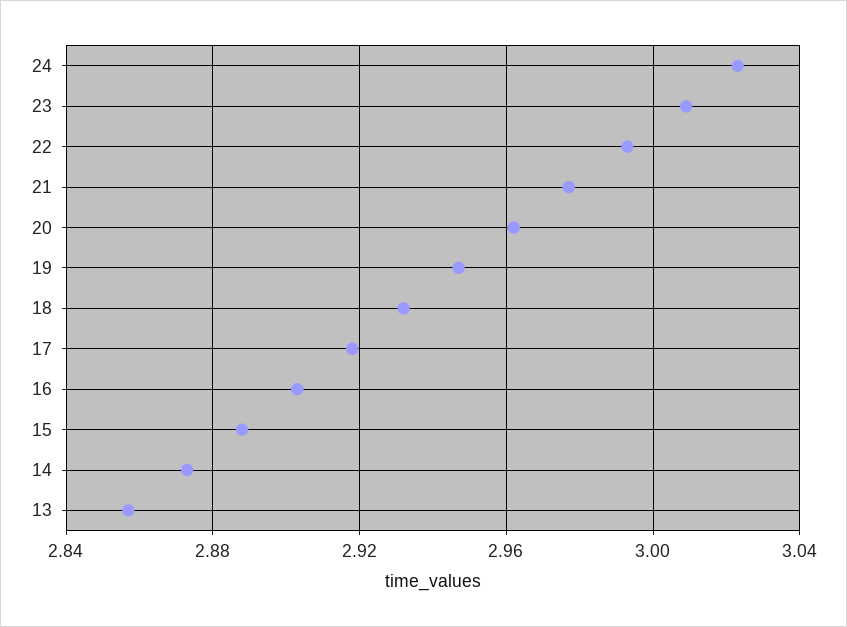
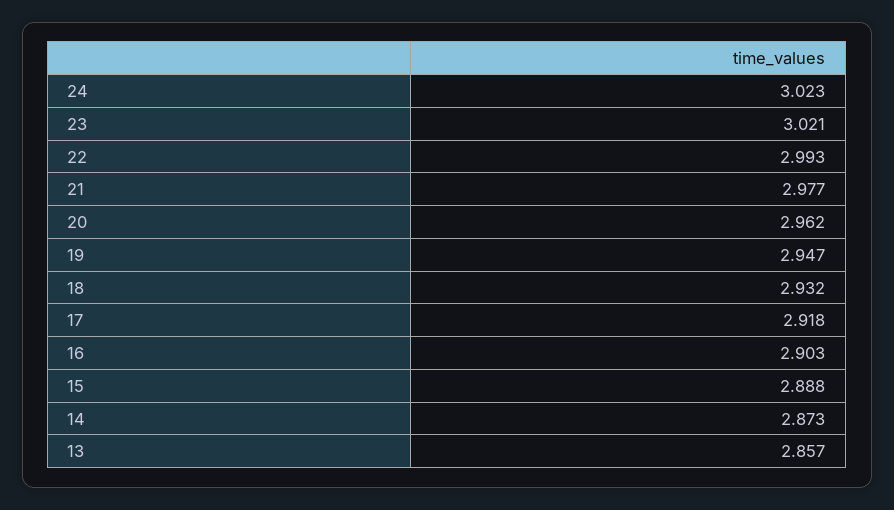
  {
    "24": 3.023,
-   "23": 3.01,
+   "23": 3.021,
    "22": 2.993,
    "21": 2.977,
    "20": 2.962,
    "19": 2.947,
    "18": 2.932,
    "17": 2.918,
    "16": 2.903,
    "15": 2.888,
    "14": 2.873,
    "13": 2.857
  }

